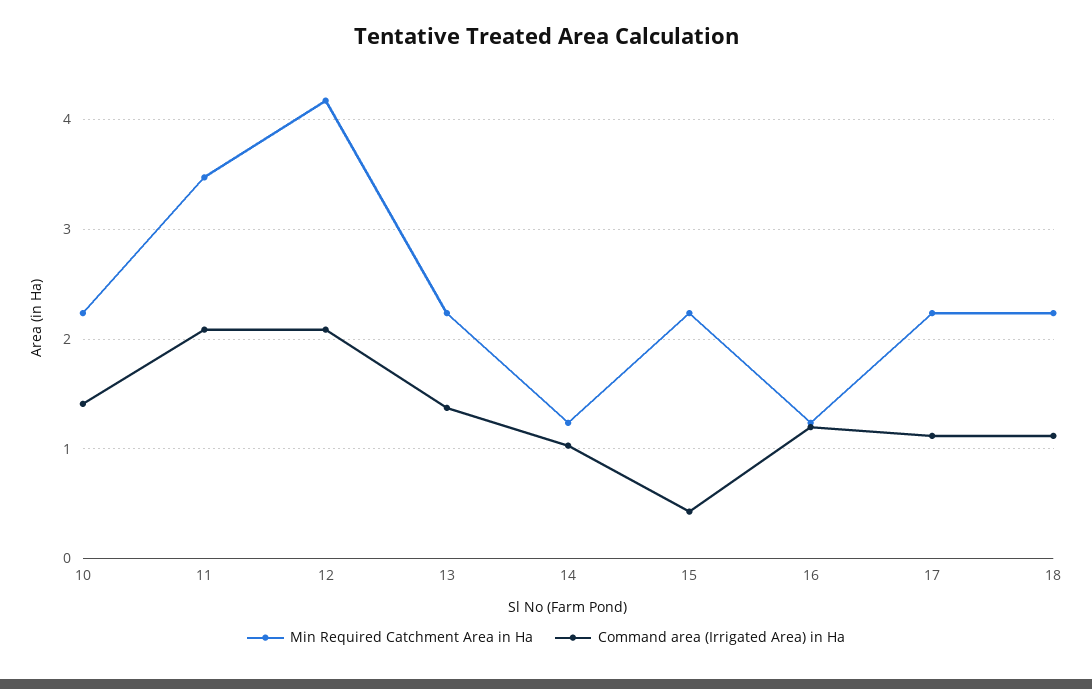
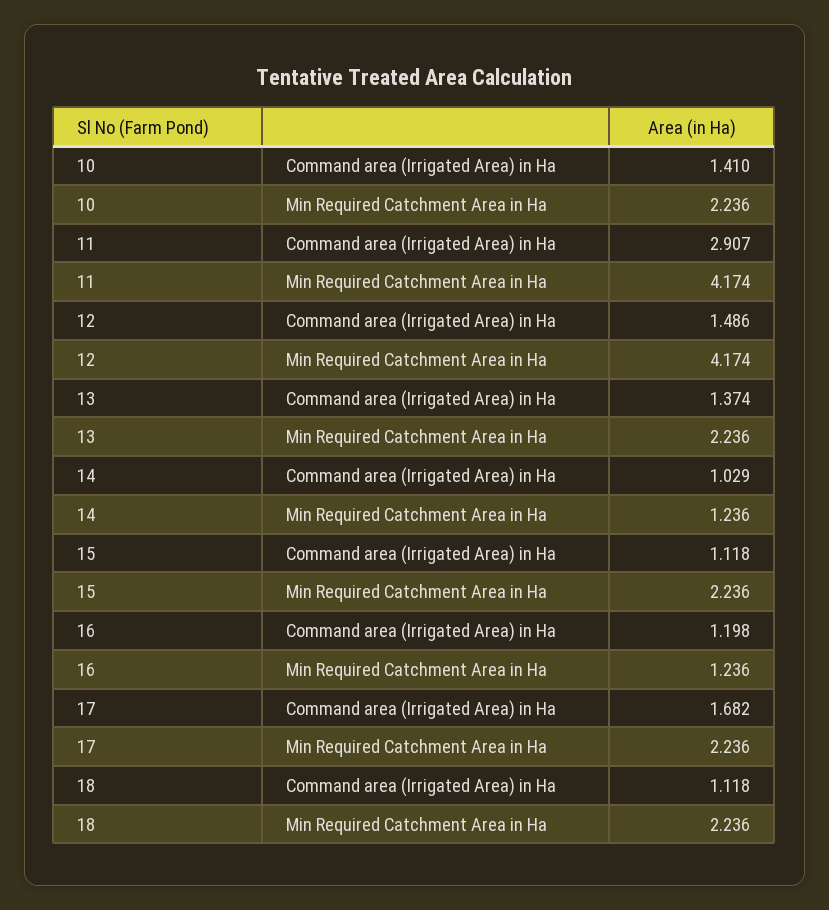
  {
    "Min Required Catchment Area in Ha": {
      "10": 2.236,
-     "11": 3.5,
+     "11": 4.174,
      "12": 4.174,
      "13": 2.236,
      "14": 1.236,
      "15": 2.236,
      "16": 1.236,
      "17": 2.236,
      "18": 2.236
    },
    "Command area (Irrigated Area) in Ha": {
      "10": 1.41,
-     "11": 2.1,
+     "11": 2.907,
-     "12": 2.1,
+     "12": 1.486,
      "13": 1.374,
      "14": 1.029,
-     "15": 0.4,
+     "15": 1.118,
      "16": 1.198,
-     "17": 1.1,
+     "17": 1.682,
      "18": 1.118
    }
  }

